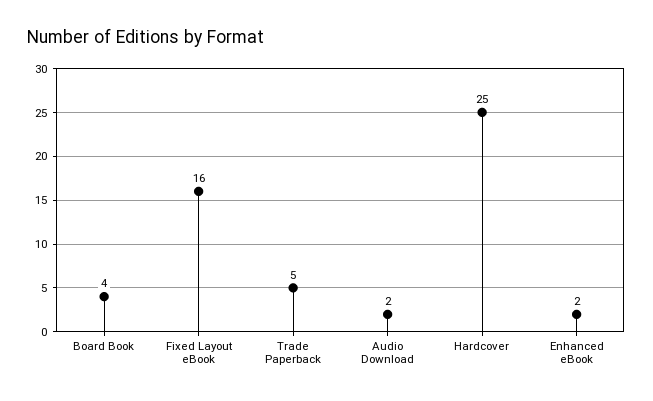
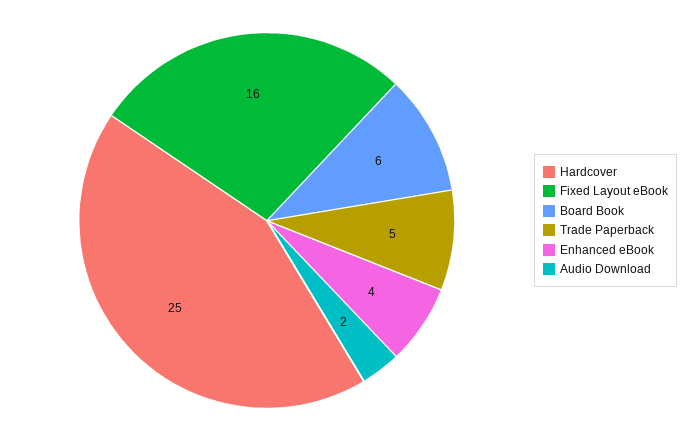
  {
-   "Board Book": 4,
+   "Board Book": 6,
    "Fixed Layout eBook": 16,
    "Trade Paperback": 5,
    "Audio Download": 2,
    "Hardcover": 25,
-   "Enhanced eBook": 2
+   "Enhanced eBook": 4
  }

